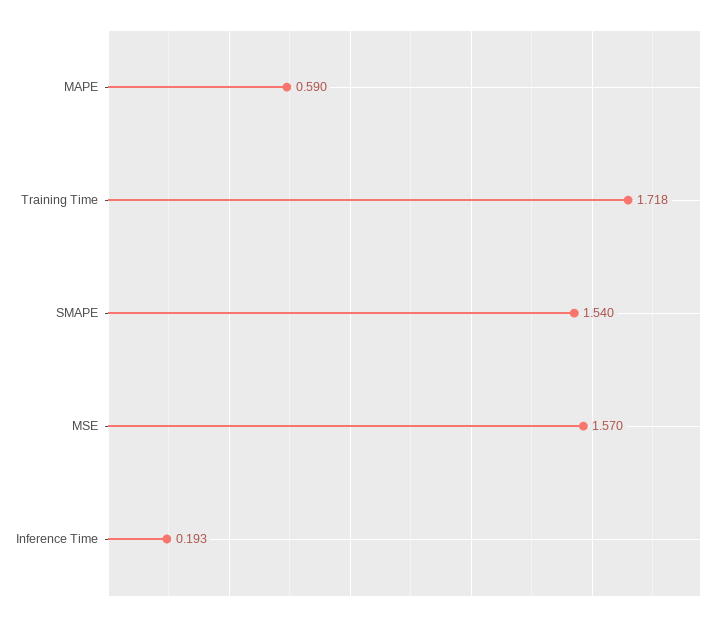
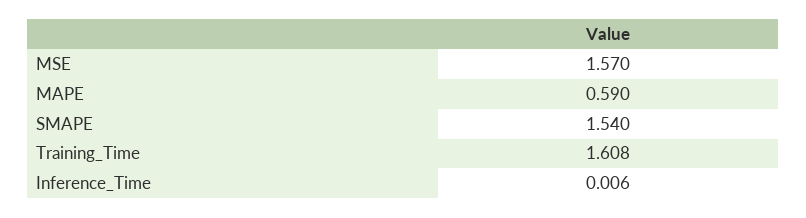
  {
    "MAPE": 0.59,
-   "Training Time": 1.718,
+   "Training Time": 1.608,
    "SMAPE": 1.54,
    "MSE": 1.57,
-   "Inference Time": 0.193
+   "Inference Time": 0.006
  }

